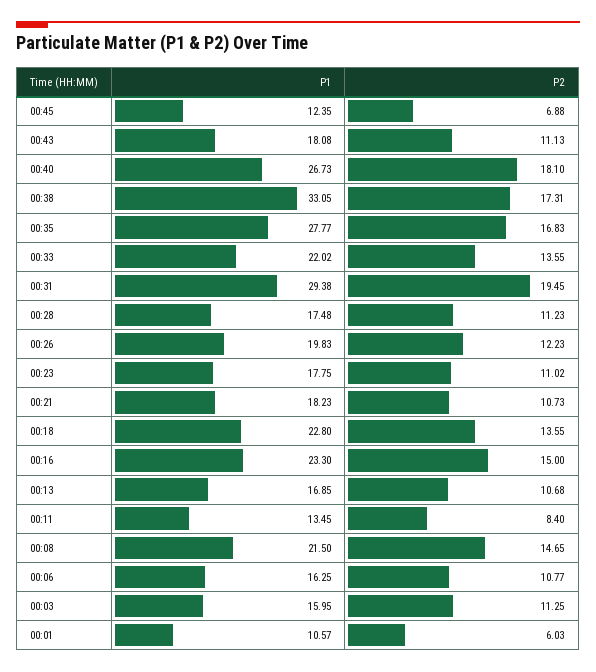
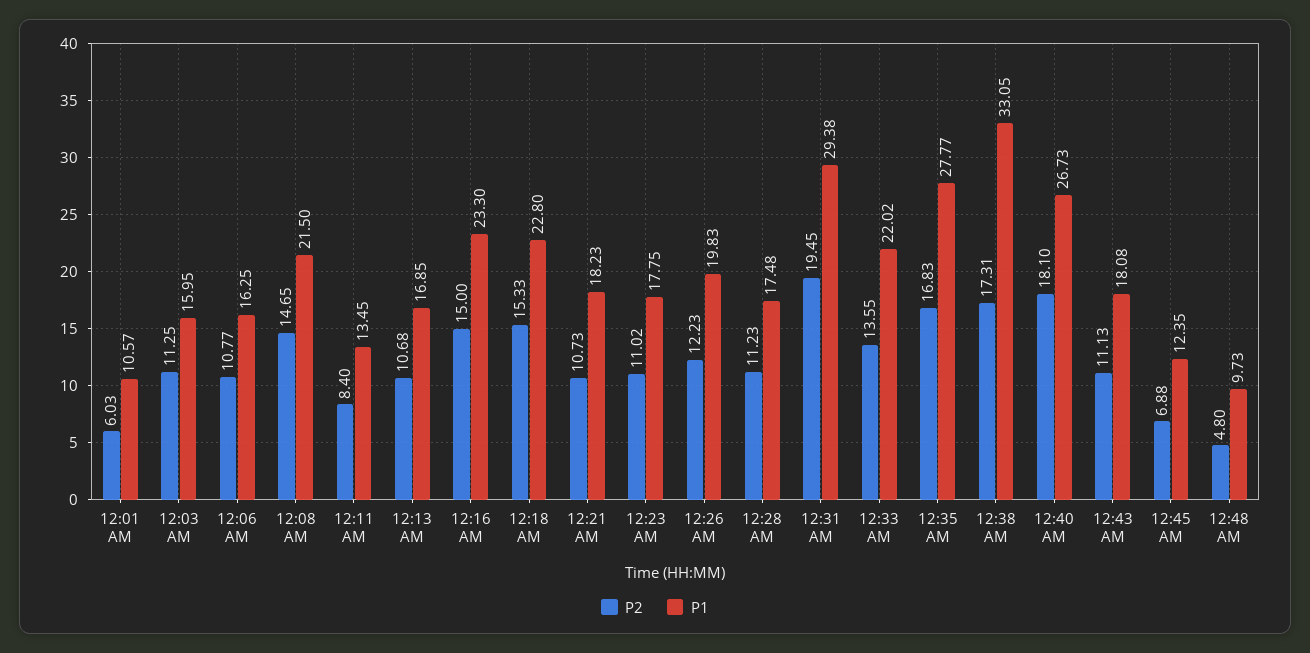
  {
    "P1": {
      "00:45": 12.35,
      "00:43": 18.08,
      "00:40": 26.73,
      "00:38": 33.05,
      "00:35": 27.77,
      "00:33": 22.02,
      "00:31": 29.38,
      "00:28": 17.48,
      "00:26": 19.83,
      "00:23": 17.75,
      "00:21": 18.23,
      "00:18": 22.8,
      "00:16": 23.3,
      "00:13": 16.85,
      "00:11": 13.45,
      "00:08": 21.5,
      "00:06": 16.25,
      "00:03": 15.95,
-     "00:01": 10.57
+     "00:01": 10.57,
+     "12:48 AM": 9.73
    },
    "P2": {
      "00:45": 6.88,
      "00:43": 11.13,
      "00:40": 18.1,
      "00:38": 17.31,
      "00:35": 16.83,
      "00:33": 13.55,
      "00:31": 19.45,
      "00:28": 11.23,
      "00:26": 12.23,
      "00:23": 11.02,
      "00:21": 10.73,
-     "00:18": 13.55,
+     "00:18": 15.33,
      "00:16": 15,
      "00:13": 10.68,
      "00:11": 8.4,
      "00:08": 14.65,
      "00:06": 10.77,
      "00:03": 11.25,
-     "00:01": 6.03
+     "00:01": 6.03,
+     "12:48 AM": 4.8
    }
  }

